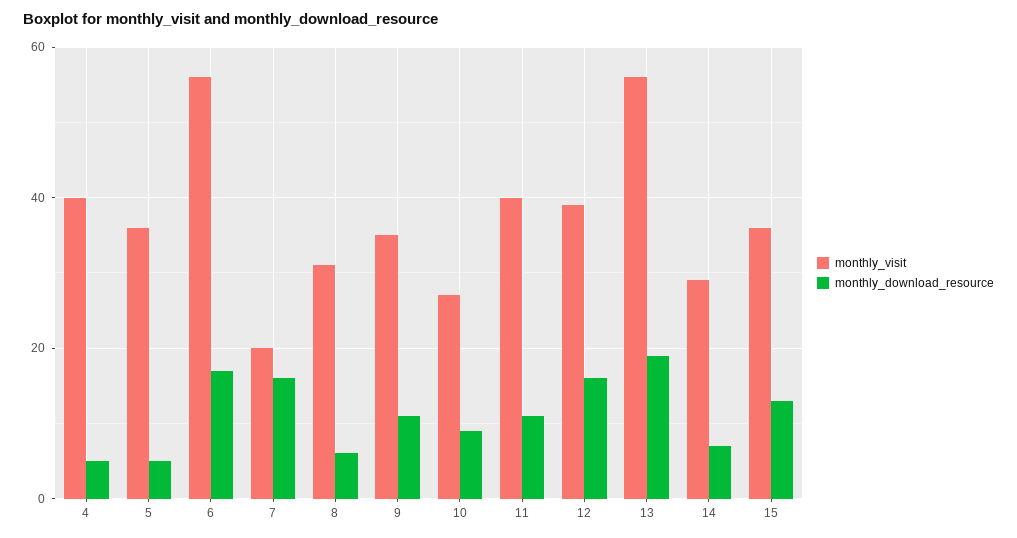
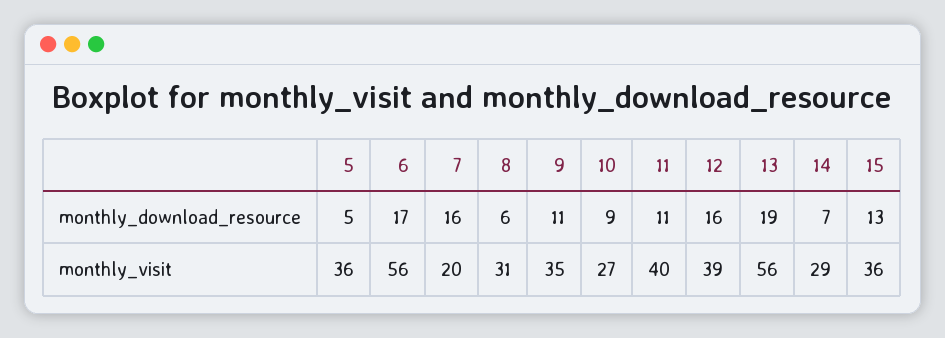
  {
    "monthly_visit": {
-     "4": 40,
      "5": 36,
      "6": 56,
      "7": 20,
      "8": 31,
      "9": 35,
      "10": 27,
      "11": 40,
      "12": 39,
      "13": 56,
      "14": 29,
      "15": 36
    },
    "monthly_download_resource": {
-     "4": 5,
      "5": 5,
      "6": 17,
      "7": 16,
      "8": 6,
      "9": 11,
      "10": 9,
      "11": 11,
      "12": 16,
      "13": 19,
      "14": 7,
      "15": 13
    }
  }

